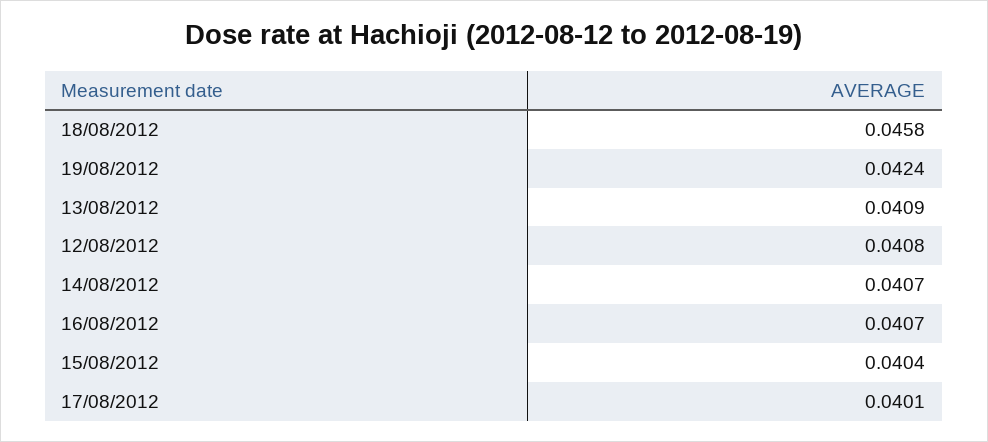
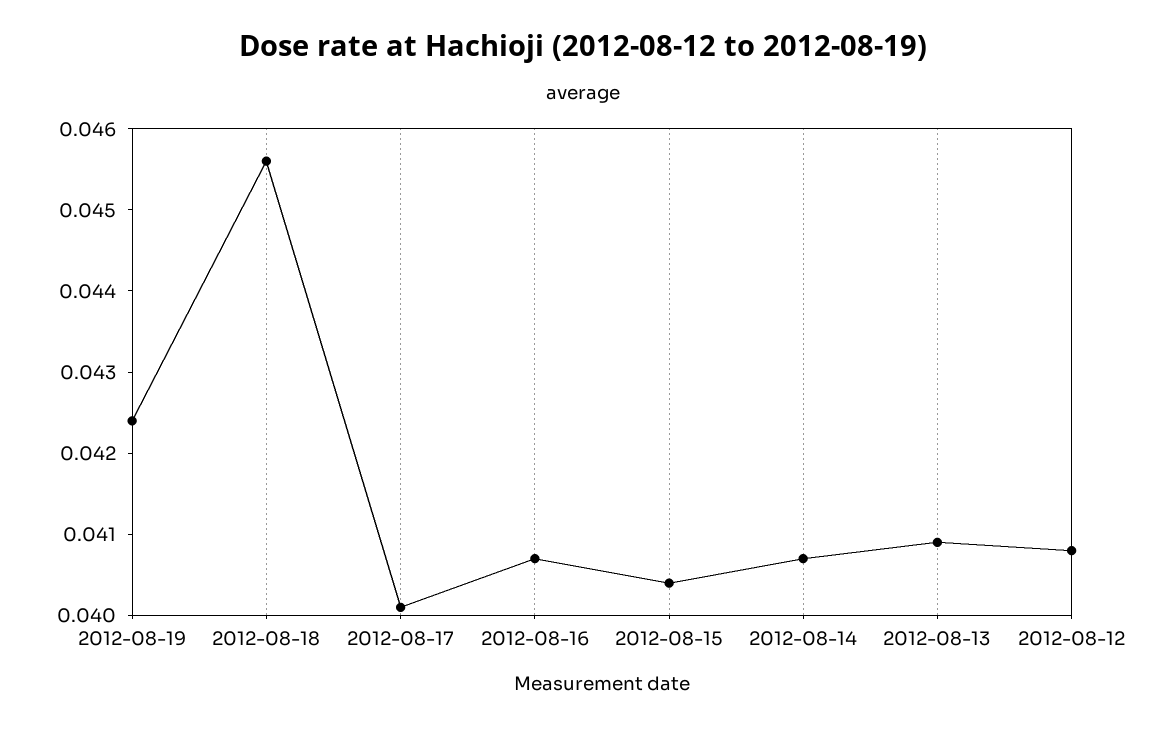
  {
-   "18/08/2012": 0.0458,
+   "18/08/2012": 0.0456,
    "19/08/2012": 0.0424,
    "13/08/2012": 0.0409,
    "12/08/2012": 0.0408,
    "14/08/2012": 0.0407,
    "16/08/2012": 0.0407,
    "15/08/2012": 0.0404,
    "17/08/2012": 0.0401
  }

